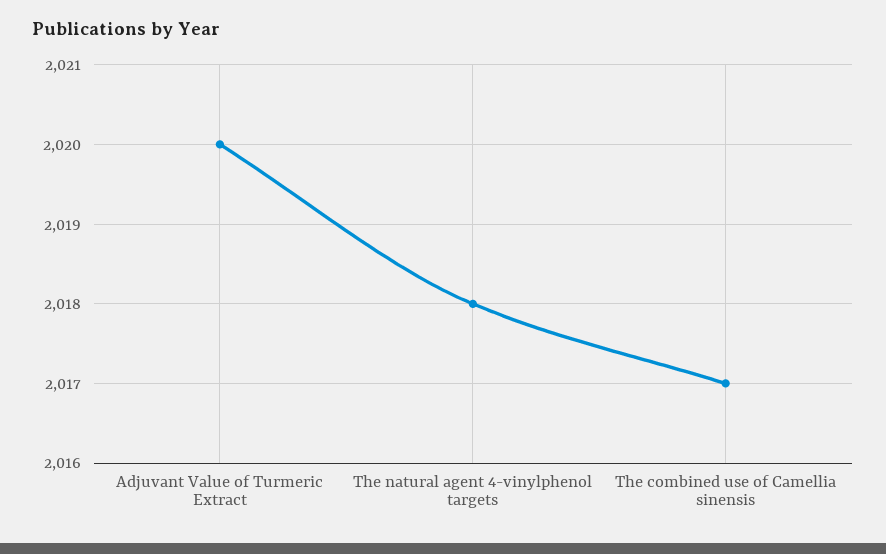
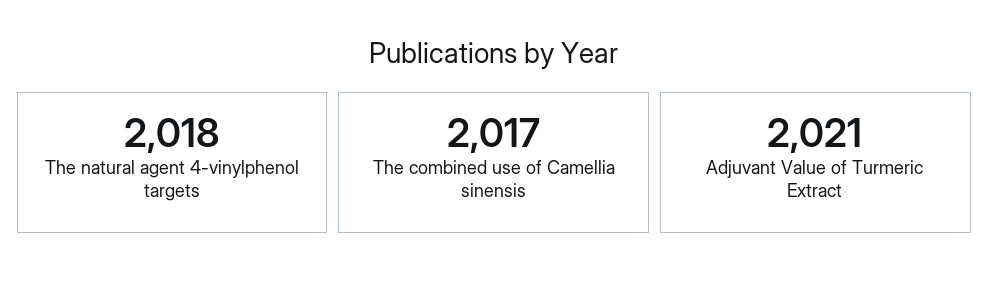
  {
-   "Adjuvant Value of Turmeric Extract": 2020,
+   "Adjuvant Value of Turmeric Extract": 2021,
    "The natural agent 4-vinylphenol targets": 2018,
    "The combined use of Camellia sinensis": 2017
  }

